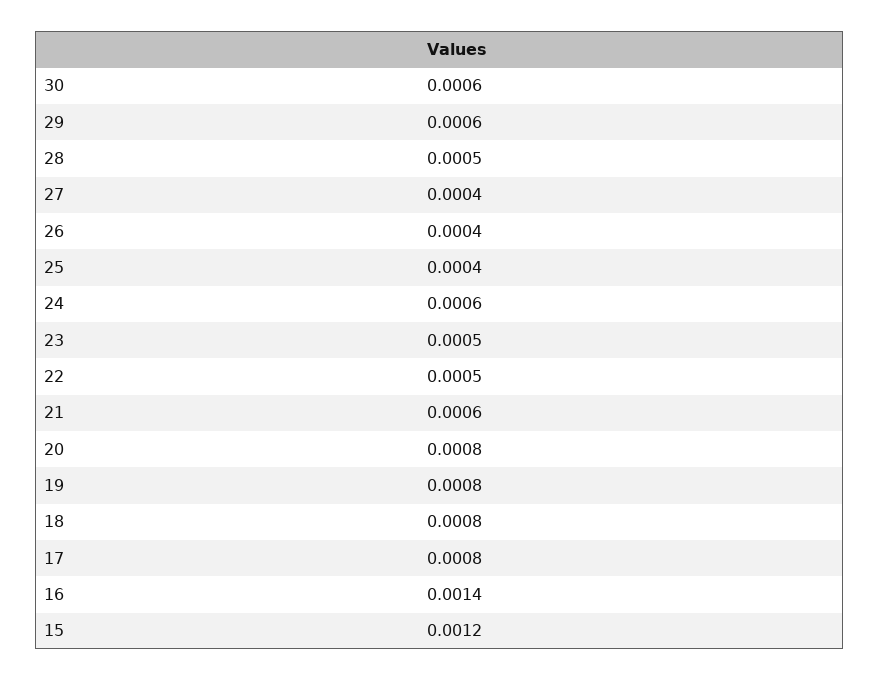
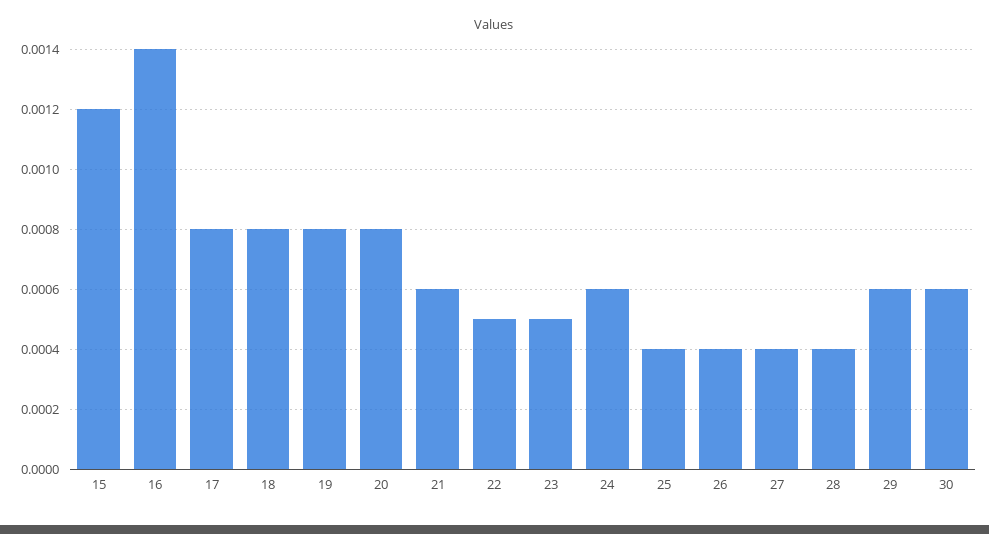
  {
    "30": 0.0006,
    "29": 0.0006,
-   "28": 0.0005,
+   "28": 0.0004,
    "27": 0.0004,
    "26": 0.0004,
    "25": 0.0004,
    "24": 0.0006,
    "23": 0.0005,
    "22": 0.0005,
    "21": 0.0006,
    "20": 0.0008,
    "19": 0.0008,
    "18": 0.0008,
    "17": 0.0008,
    "16": 0.0014,
    "15": 0.0012
  }

